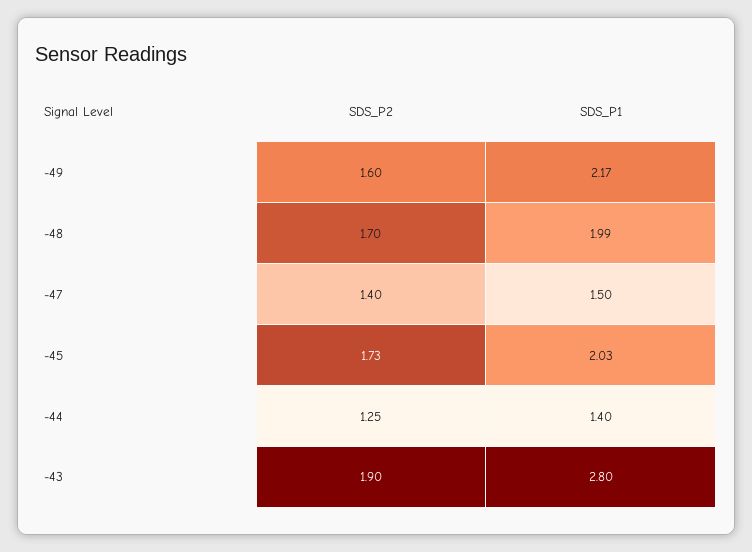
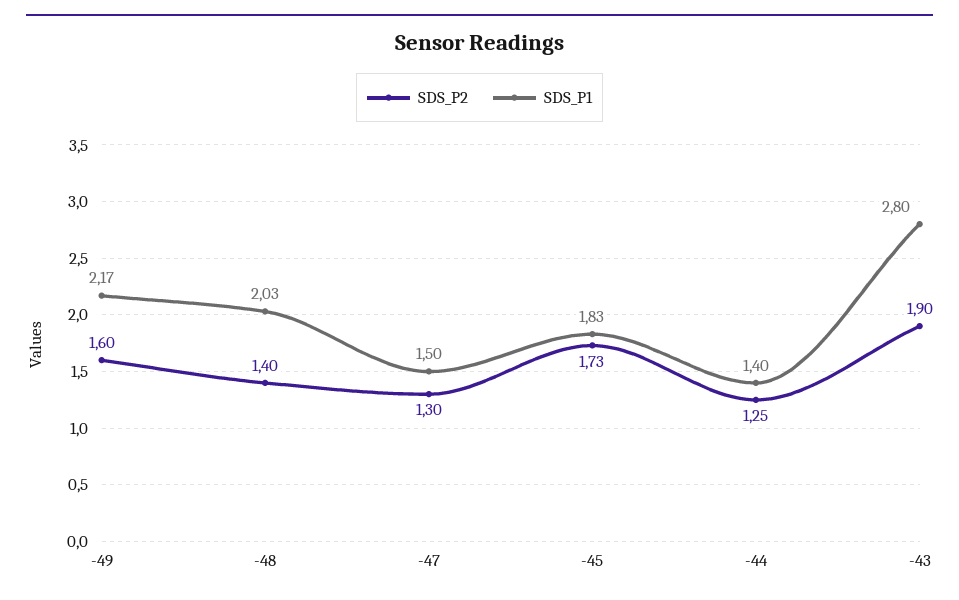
  {
    "SDS_P2": {
      "-49": 1.6,
-     "-48": 1.7,
+     "-48": 1.4,
-     "-47": 1.4,
+     "-47": 1.3,
      "-45": 1.73,
      "-44": 1.25,
      "-43": 1.9
    },
    "SDS_P1": {
      "-49": 2.17,
-     "-48": 1.99,
+     "-48": 2.03,
      "-47": 1.5,
-     "-45": 2.03,
+     "-45": 1.83,
      "-44": 1.4,
      "-43": 2.8
    }
  }

